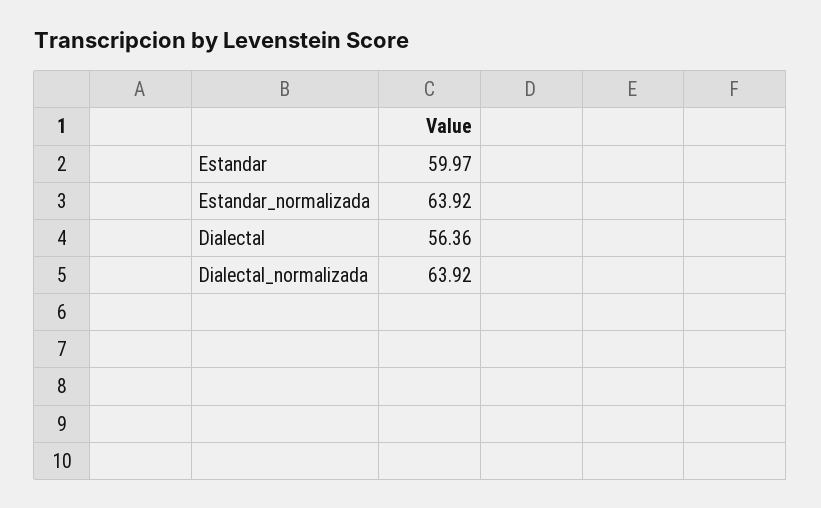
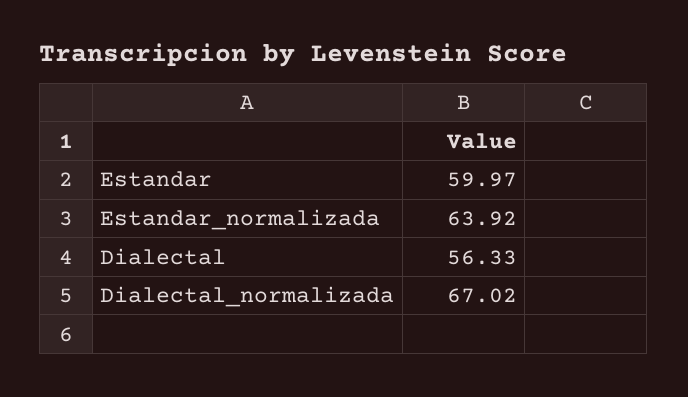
  {
    "Estandar": 59.97,
    "Estandar_normalizada": 63.92,
-   "Dialectal": 56.36,
+   "Dialectal": 56.33,
-   "Dialectal_normalizada": 63.92
+   "Dialectal_normalizada": 67.02
  }

